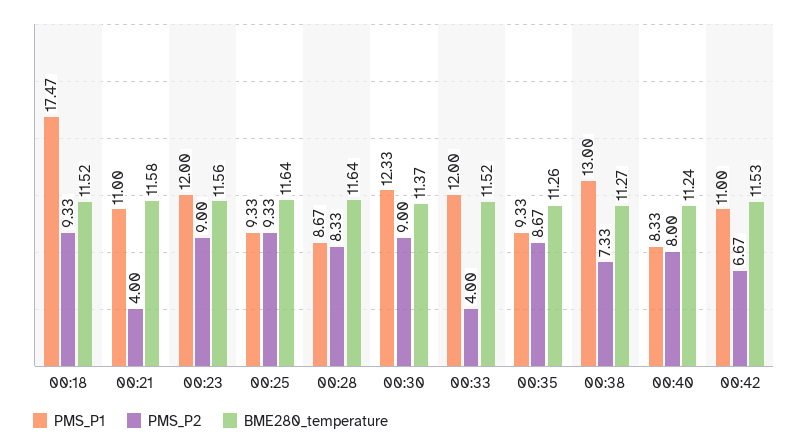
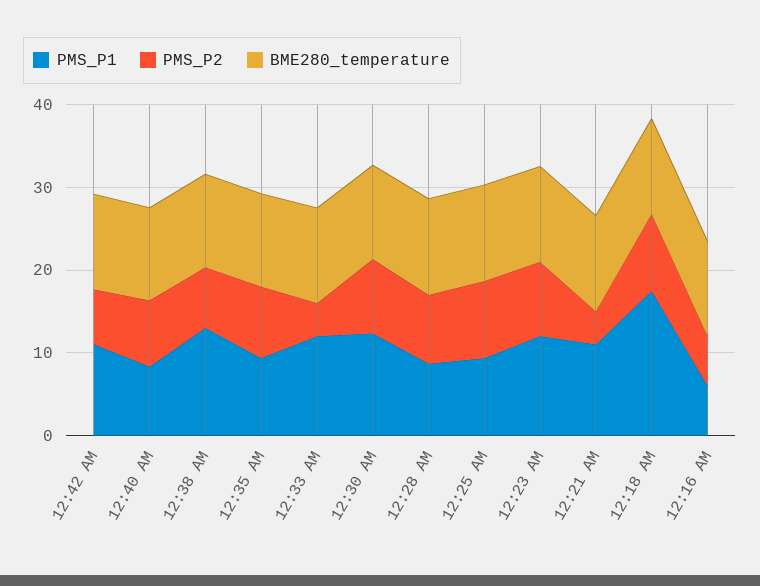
  {
    "PMS_P1": {
      "00:18": 17.47,
      "00:21": 11,
      "00:23": 12,
      "00:25": 9.33,
      "00:28": 8.67,
      "00:30": 12.33,
      "00:33": 12,
      "00:35": 9.33,
      "00:38": 13,
      "00:40": 8.33,
-     "00:42": 11
+     "00:42": 11,
+     "12:16 AM": 6
    },
    "PMS_P2": {
      "00:18": 9.33,
      "00:21": 4,
      "00:23": 9,
      "00:25": 9.33,
      "00:28": 8.33,
      "00:30": 9,
      "00:33": 4,
      "00:35": 8.67,
      "00:38": 7.33,
      "00:40": 8,
-     "00:42": 6.67
+     "00:42": 6.67,
+     "12:16 AM": 6
    },
    "BME280_temperature": {
      "00:18": 11.52,
      "00:21": 11.58,
      "00:23": 11.56,
      "00:25": 11.64,
      "00:28": 11.64,
      "00:30": 11.37,
      "00:33": 11.52,
      "00:35": 11.26,
      "00:38": 11.27,
      "00:40": 11.24,
-     "00:42": 11.53
+     "00:42": 11.53,
+     "12:16 AM": 12
    }
  }

